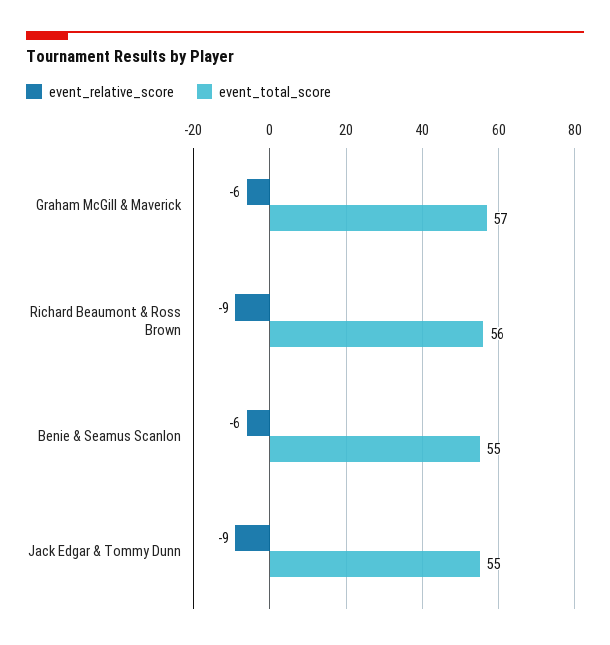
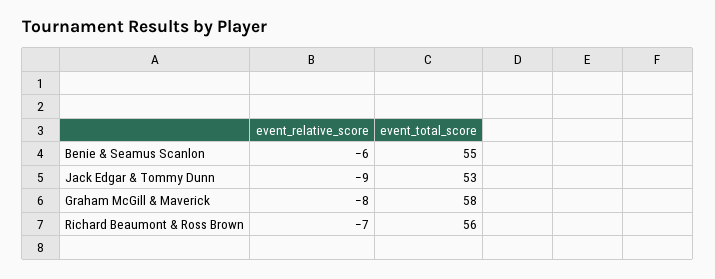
  {
    "event_relative_score": {
-     "Graham McGill & Maverick": -6,
+     "Graham McGill & Maverick": -8,
-     "Richard Beaumont & Ross Brown": -9,
+     "Richard Beaumont & Ross Brown": -7,
      "Benie & Seamus Scanlon": -6,
      "Jack Edgar & Tommy Dunn": -9
    },
    "event_total_score": {
-     "Graham McGill & Maverick": 57,
+     "Graham McGill & Maverick": 58,
      "Richard Beaumont & Ross Brown": 56,
      "Benie & Seamus Scanlon": 55,
-     "Jack Edgar & Tommy Dunn": 55
+     "Jack Edgar & Tommy Dunn": 53
    }
  }

